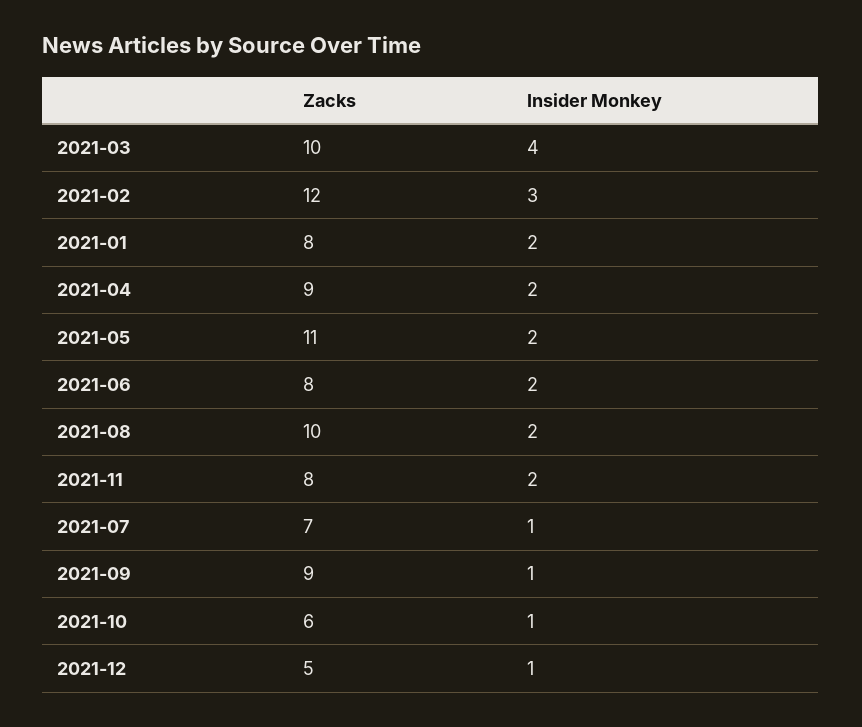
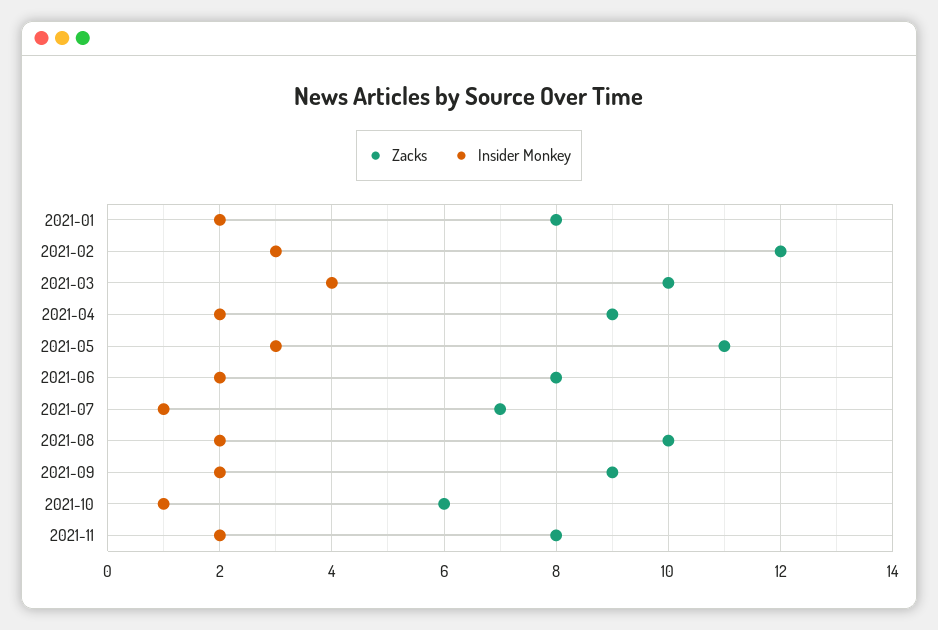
  {
    "Zacks": {
      "2021-03": 10,
      "2021-02": 12,
      "2021-01": 8,
      "2021-04": 9,
      "2021-05": 11,
      "2021-06": 8,
      "2021-08": 10,
      "2021-11": 8,
      "2021-07": 7,
      "2021-09": 9,
-     "2021-10": 6,
+     "2021-10": 6
-     "2021-12": 5
    },
    "Insider Monkey": {
      "2021-03": 4,
      "2021-02": 3,
      "2021-01": 2,
      "2021-04": 2,
-     "2021-05": 2,
+     "2021-05": 3,
      "2021-06": 2,
      "2021-08": 2,
      "2021-11": 2,
      "2021-07": 1,
-     "2021-09": 1,
+     "2021-09": 2,
-     "2021-10": 1,
+     "2021-10": 1
-     "2021-12": 1
    }
  }

